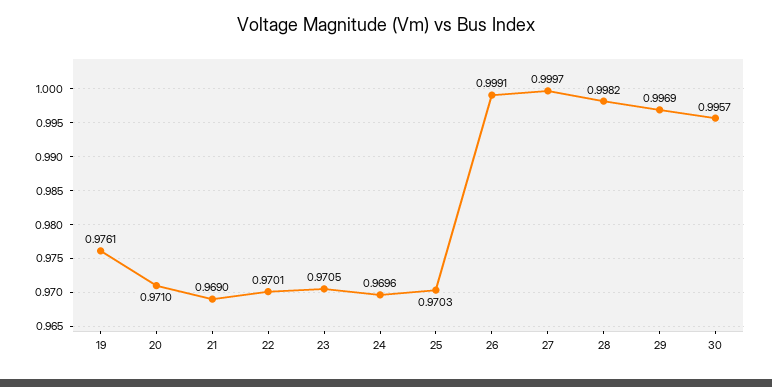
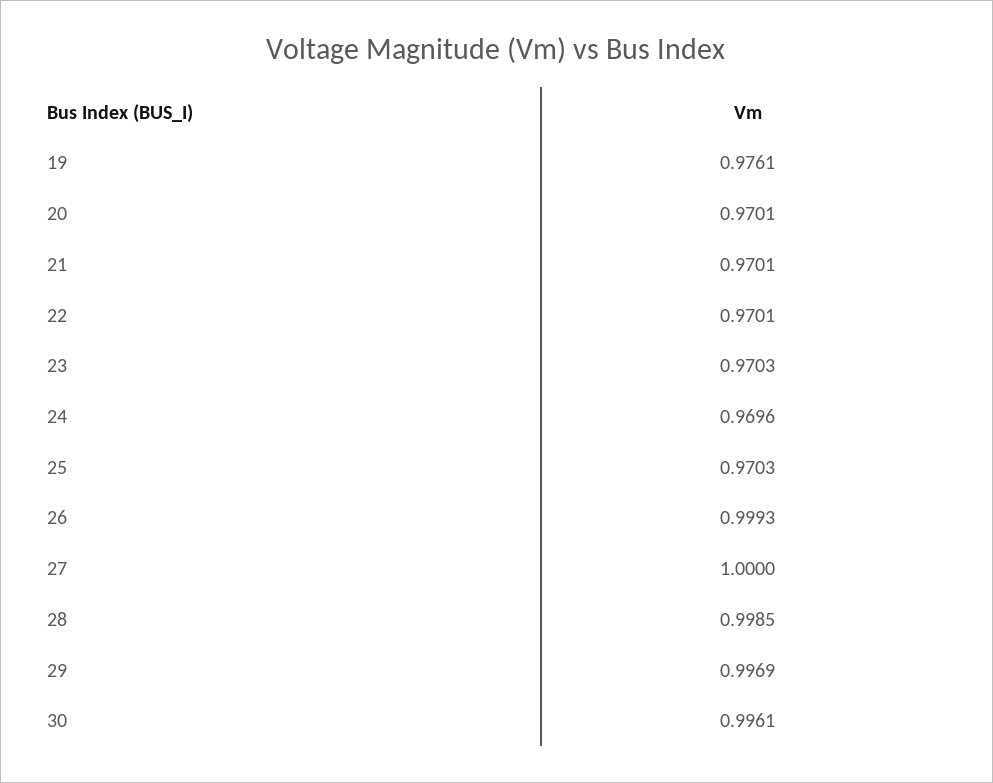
  {
    "19": 0.9761,
-   "20": 0.971,
+   "20": 0.9701,
-   "21": 0.969,
+   "21": 0.9701,
    "22": 0.9701,
-   "23": 0.9705,
+   "23": 0.9703,
    "24": 0.9696,
    "25": 0.9703,
-   "26": 0.9991,
+   "26": 0.9993,
-   "27": 0.9997,
+   "27": 1,
-   "28": 0.9982,
+   "28": 0.9985,
    "29": 0.9969,
-   "30": 0.9957
+   "30": 0.9961
  }

